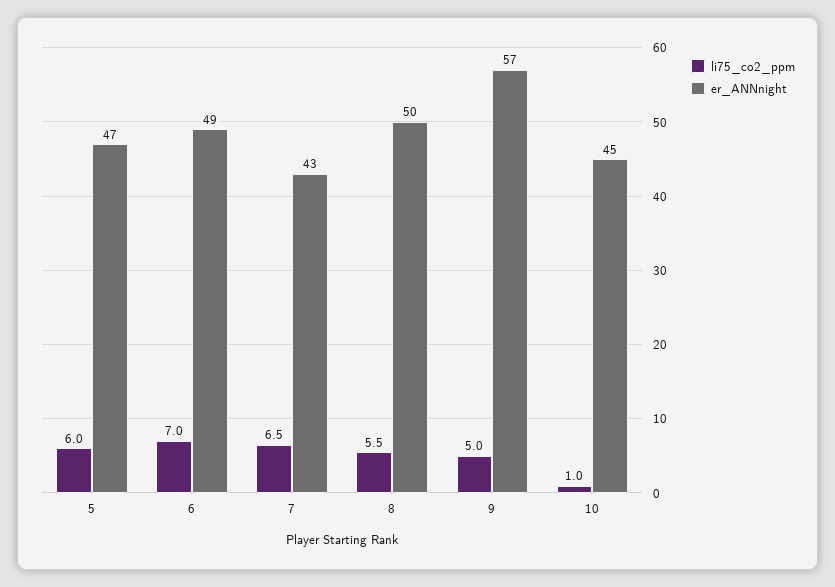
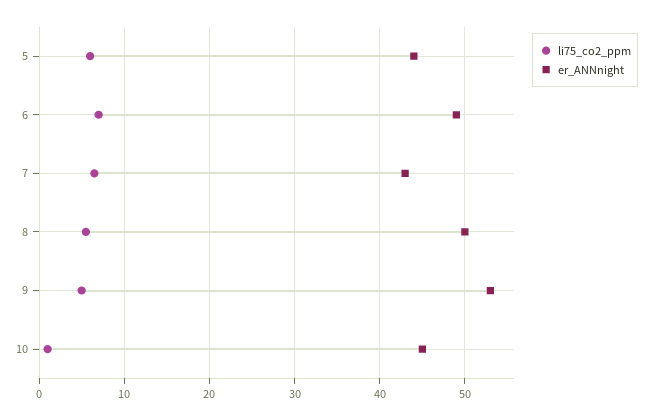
  {
    "li75_co2_ppm": {
      "5": 6,
      "6": 7,
      "7": 6.5,
      "8": 5.5,
      "9": 5,
      "10": 1
    },
    "er_ANNnight": {
-     "5": 47,
+     "5": 44,
      "6": 49,
      "7": 43,
      "8": 50,
-     "9": 57,
+     "9": 53,
      "10": 45
    }
  }

